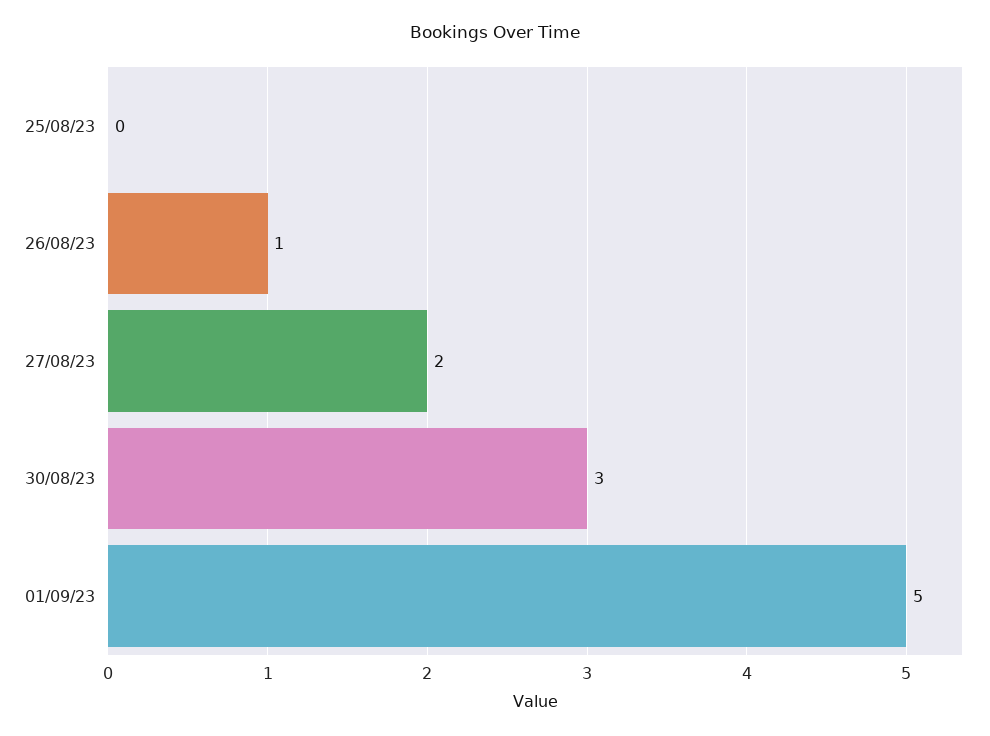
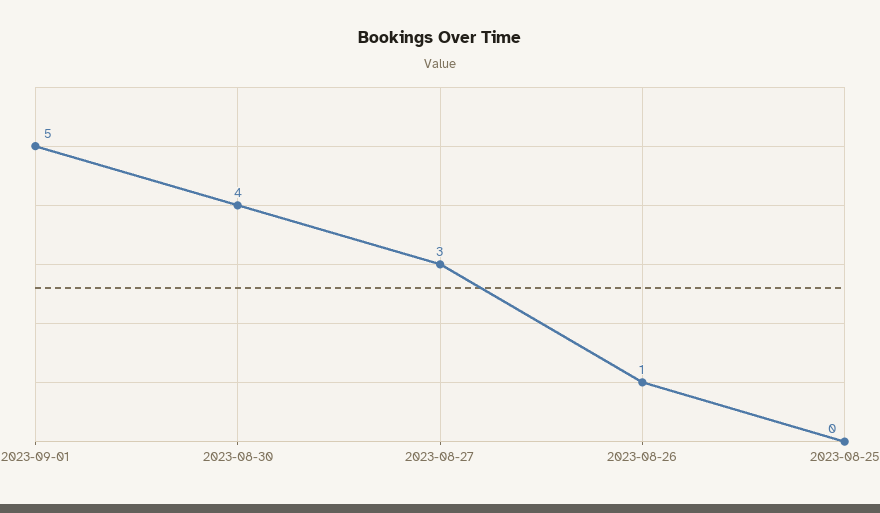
  {
    "25/08/23": 0,
    "26/08/23": 1,
-   "27/08/23": 2,
+   "27/08/23": 3,
-   "30/08/23": 3,
+   "30/08/23": 4,
    "01/09/23": 5
  }

